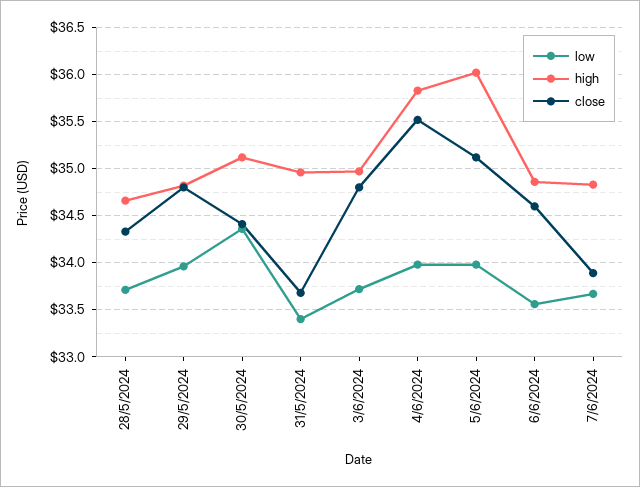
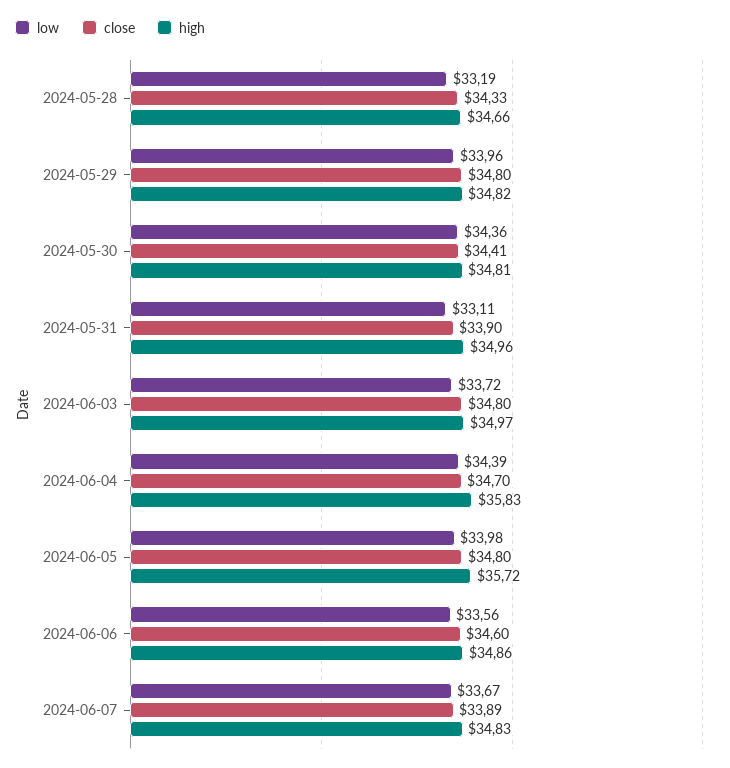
  {
    "low": {
-     "28/5/2024": 33.7,
+     "28/5/2024": 33.19,
      "29/5/2024": 33.96,
      "30/5/2024": 34.36,
-     "31/5/2024": 33.4,
+     "31/5/2024": 33.11,
      "3/6/2024": 33.72,
-     "4/6/2024": 34,
+     "4/6/2024": 34.39,
      "5/6/2024": 33.98,
      "6/6/2024": 33.56,
      "7/6/2024": 33.67
    },
    "high": {
      "28/5/2024": 34.66,
      "29/5/2024": 34.82,
-     "30/5/2024": 35.1,
+     "30/5/2024": 34.81,
      "31/5/2024": 34.96,
      "3/6/2024": 34.97,
      "4/6/2024": 35.83,
-     "5/6/2024": 36,
+     "5/6/2024": 35.72,
      "6/6/2024": 34.86,
      "7/6/2024": 34.83
    },
    "close": {
      "28/5/2024": 34.33,
      "29/5/2024": 34.8,
      "30/5/2024": 34.41,
-     "31/5/2024": 33.7,
+     "31/5/2024": 33.9,
      "3/6/2024": 34.8,
-     "4/6/2024": 35.5,
+     "4/6/2024": 34.7,
-     "5/6/2024": 35.1,
+     "5/6/2024": 34.8,
      "6/6/2024": 34.6,
      "7/6/2024": 33.89
    }
  }

